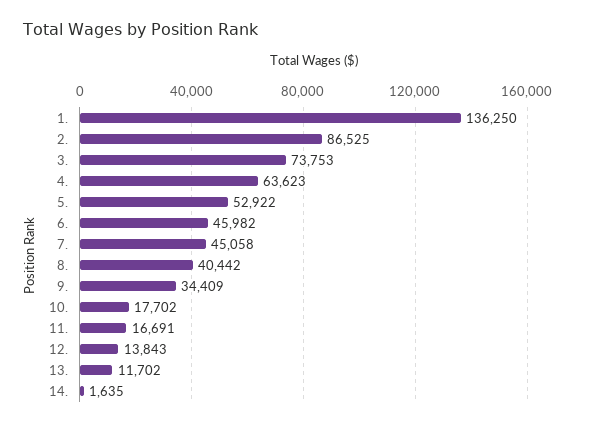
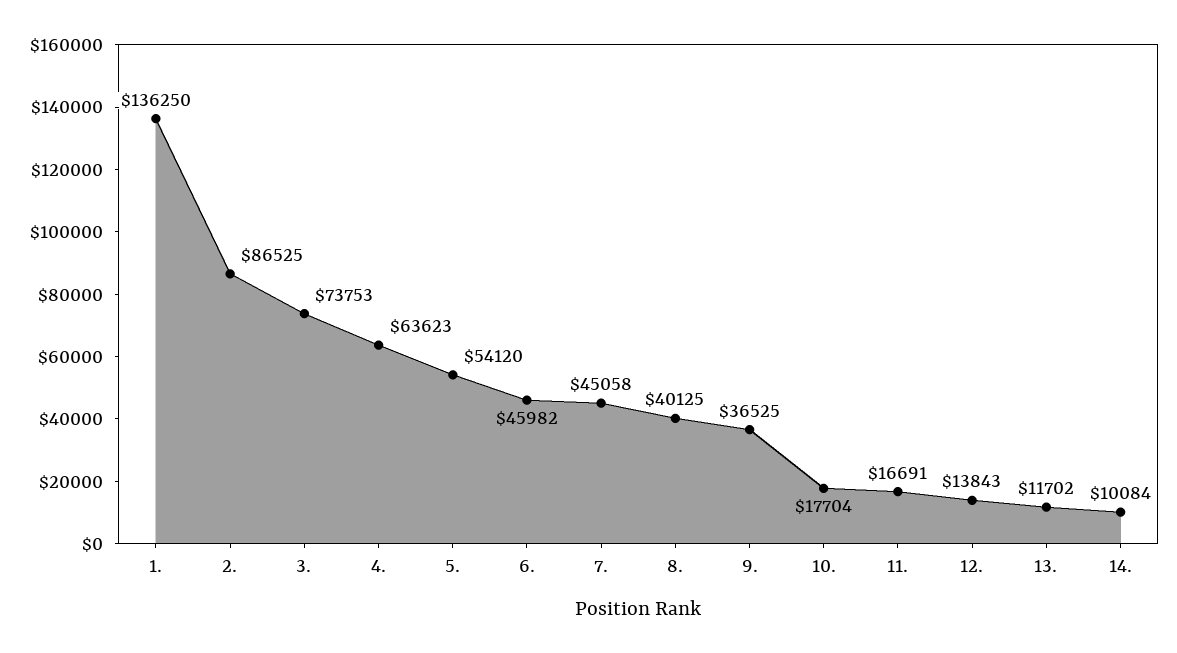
  {
    "1.": 136250,
    "2.": 86525,
    "3.": 73753,
    "4.": 63623,
-   "5.": 52922,
+   "5.": 54120,
    "6.": 45982,
    "7.": 45058,
-   "8.": 40442,
+   "8.": 40125,
-   "9.": 34409,
+   "9.": 36525,
-   "10.": 17702,
+   "10.": 17704,
    "11.": 16691,
    "12.": 13843,
    "13.": 11702,
-   "14.": 1635
+   "14.": 10084
  }

